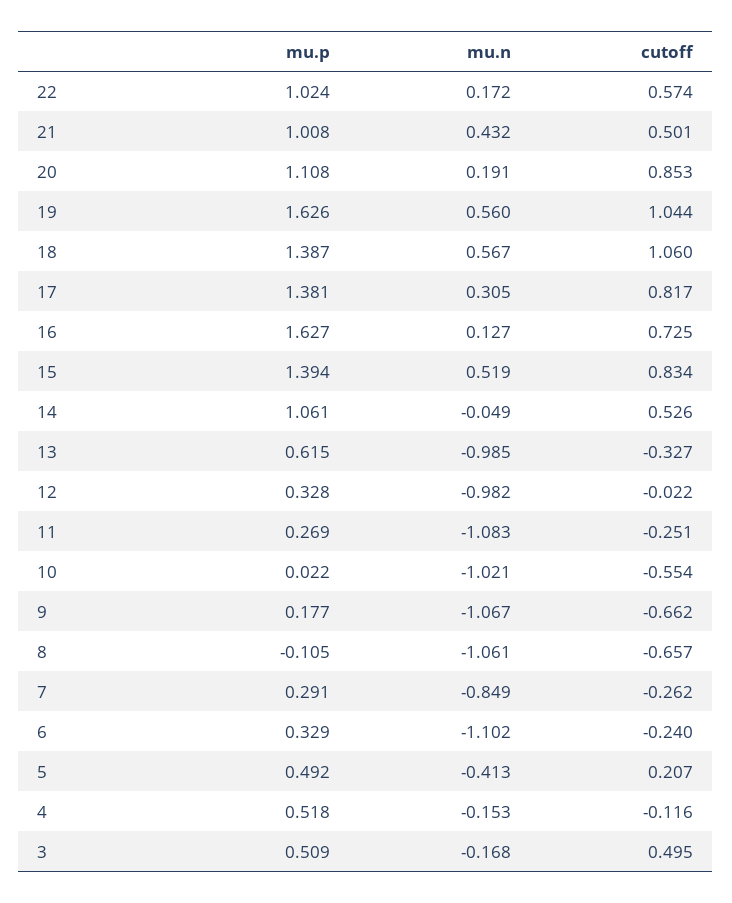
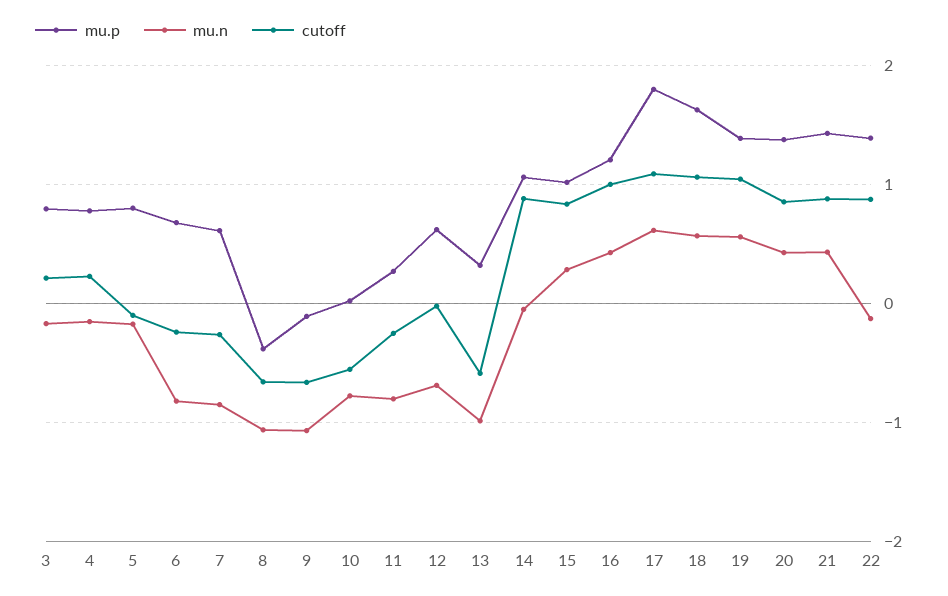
  {
    "mu.p": {
-     "22": 1.024,
+     "22": 1.4,
-     "21": 1.008,
+     "21": 1.4,
-     "20": 1.108,
+     "20": 1.4,
-     "19": 1.626,
+     "19": 1.4,
-     "18": 1.387,
+     "18": 1.6,
-     "17": 1.381,
+     "17": 1.8,
-     "16": 1.627,
+     "16": 1.2,
-     "15": 1.394,
+     "15": 1,
      "14": 1.061,
-     "13": 0.615,
+     "13": 0.3,
-     "12": 0.328,
+     "12": 0.6,
      "11": 0.269,
      "10": 0.022,
-     "9": 0.177,
+     "9": -0.1,
-     "8": -0.105,
+     "8": -0.4,
-     "7": 0.291,
+     "7": 0.6,
-     "6": 0.329,
+     "6": 0.7,
-     "5": 0.492,
+     "5": 0.8,
-     "4": 0.518,
+     "4": 0.8,
-     "3": 0.509
+     "3": 0.8
    },
    "mu.n": {
-     "22": 0.172,
+     "22": -0.1,
      "21": 0.432,
-     "20": 0.191,
+     "20": 0.4,
      "19": 0.56,
      "18": 0.567,
-     "17": 0.305,
+     "17": 0.6,
-     "16": 0.127,
+     "16": 0.4,
-     "15": 0.519,
+     "15": 0.3,
      "14": -0.049,
      "13": -0.985,
-     "12": -0.982,
+     "12": -0.7,
-     "11": -1.083,
+     "11": -0.8,
-     "10": -1.021,
+     "10": -0.8,
      "9": -1.067,
      "8": -1.061,
      "7": -0.849,
-     "6": -1.102,
+     "6": -0.8,
-     "5": -0.413,
+     "5": -0.2,
      "4": -0.153,
      "3": -0.168
    },
    "cutoff": {
-     "22": 0.574,
+     "22": 0.9,
-     "21": 0.501,
+     "21": 0.9,
      "20": 0.853,
      "19": 1.044,
      "18": 1.06,
-     "17": 0.817,
+     "17": 1.1,
-     "16": 0.725,
+     "16": 1,
      "15": 0.834,
-     "14": 0.526,
+     "14": 0.9,
-     "13": -0.327,
+     "13": -0.6,
      "12": -0.022,
      "11": -0.251,
      "10": -0.554,
      "9": -0.662,
      "8": -0.657,
      "7": -0.262,
      "6": -0.24,
-     "5": 0.207,
+     "5": -0.1,
-     "4": -0.116,
+     "4": 0.2,
-     "3": 0.495
+     "3": 0.2
    }
  }

